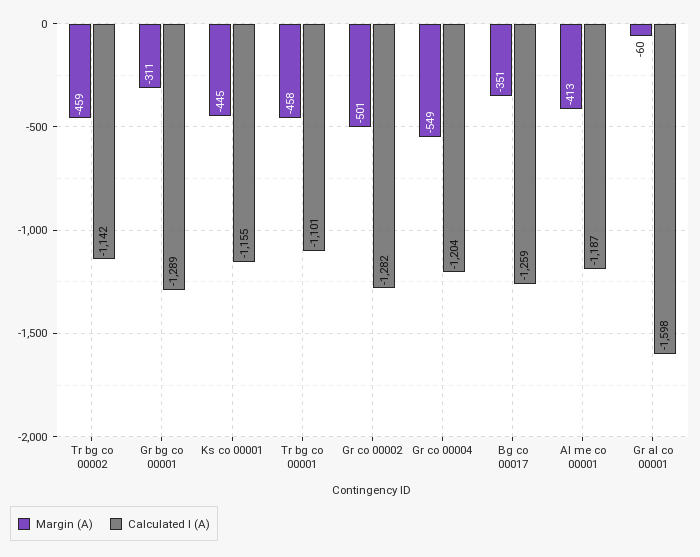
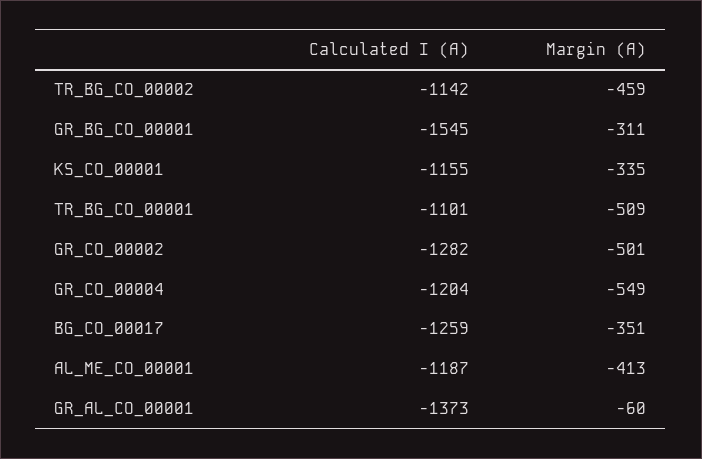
  {
    "Margin (A)": {
      "Tr bg co 00002": -459,
      "Gr bg co 00001": -311,
-     "Ks co 00001": -445,
+     "Ks co 00001": -335,
-     "Tr bg co 00001": -458,
+     "Tr bg co 00001": -509,
      "Gr co 00002": -501,
      "Gr co 00004": -549,
      "Bg co 00017": -351,
      "Al me co 00001": -413,
      "Gr al co 00001": -60
    },
    "Calculated I (A)": {
      "Tr bg co 00002": -1142,
-     "Gr bg co 00001": -1289,
+     "Gr bg co 00001": -1545,
      "Ks co 00001": -1155,
      "Tr bg co 00001": -1101,
      "Gr co 00002": -1282,
      "Gr co 00004": -1204,
      "Bg co 00017": -1259,
      "Al me co 00001": -1187,
-     "Gr al co 00001": -1598
+     "Gr al co 00001": -1373
    }
  }

